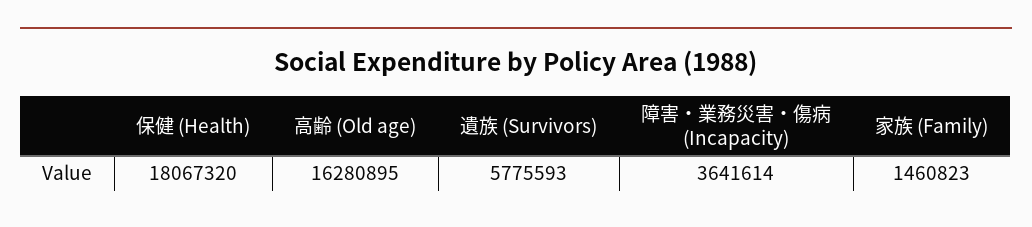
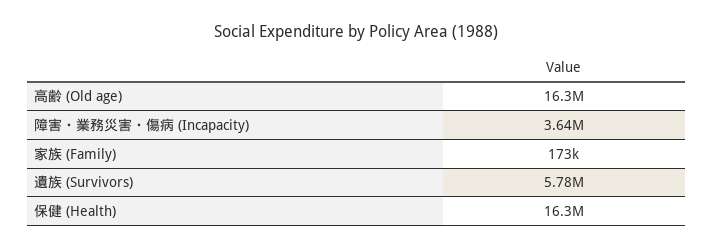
  {
-   "保健 (Health)": 18067320,
+   "保健 (Health)": 16300000,
    "高齢 (Old age)": 16280895,
    "遺族 (Survivors)": 5775593,
    "障害・業務災害・傷病 (Incapacity)": 3641614,
-   "家族 (Family)": 1460823
+   "家族 (Family)": 173000
  }

